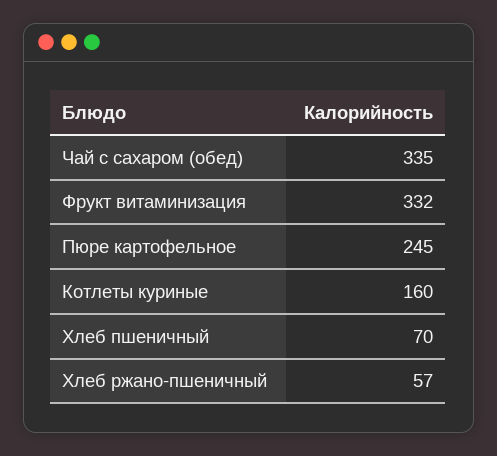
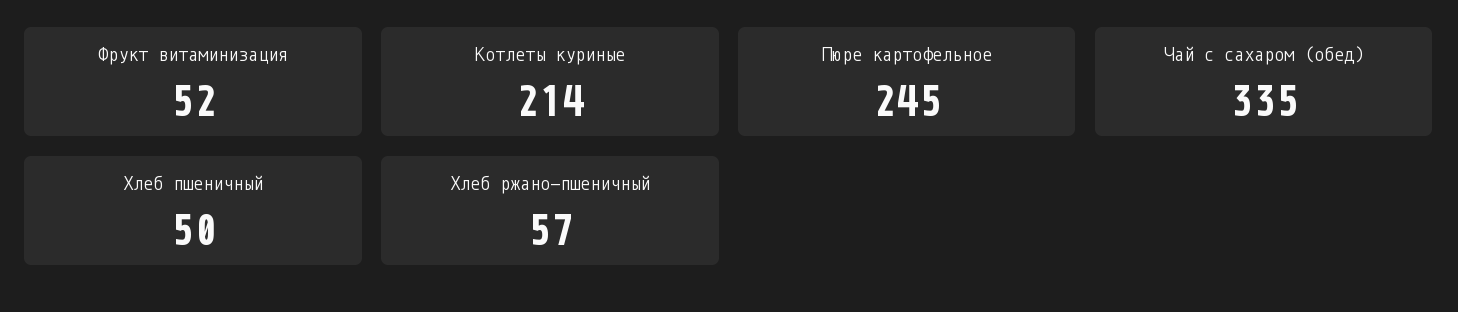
  {
    "Чай с сахаром (обед)": 335,
-   "Фрукт витаминизация": 332,
+   "Фрукт витаминизация": 52,
    "Пюре картофельное": 245,
-   "Котлеты куриные": 160,
+   "Котлеты куриные": 214,
-   "Хлеб пшеничный": 70,
+   "Хлеб пшеничный": 50,
    "Хлеб ржано-пшеничный": 57
  }

